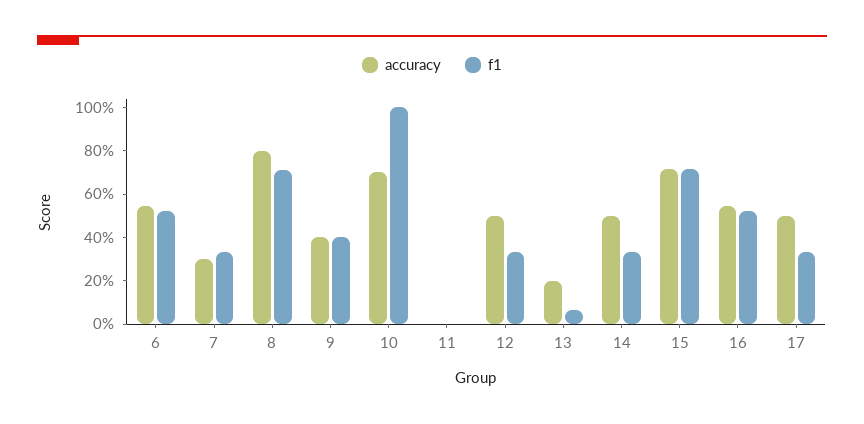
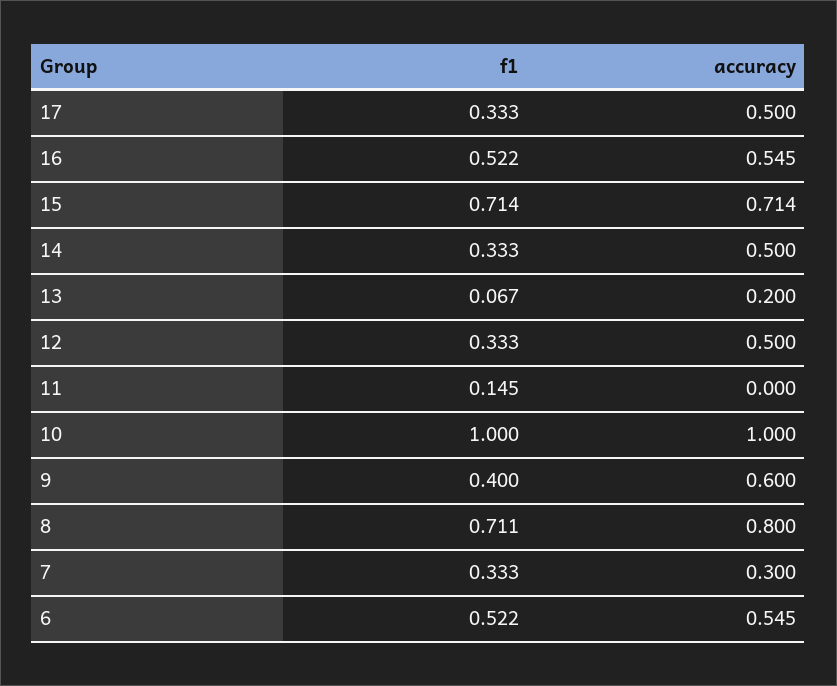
  {
    "accuracy": {
      "6": 0.545,
      "7": 0.3,
      "8": 0.8,
-     "9": 0.4,
+     "9": 0.6,
-     "10": 0.7,
+     "10": 1,
      "11": 0,
      "12": 0.5,
      "13": 0.2,
      "14": 0.5,
      "15": 0.714,
      "16": 0.545,
      "17": 0.5
    },
    "f1": {
      "6": 0.522,
      "7": 0.333,
      "8": 0.711,
      "9": 0.4,
      "10": 1,
-     "11": 0,
+     "11": 0.145,
      "12": 0.333,
      "13": 0.067,
      "14": 0.333,
      "15": 0.714,
      "16": 0.522,
      "17": 0.333
    }
  }

